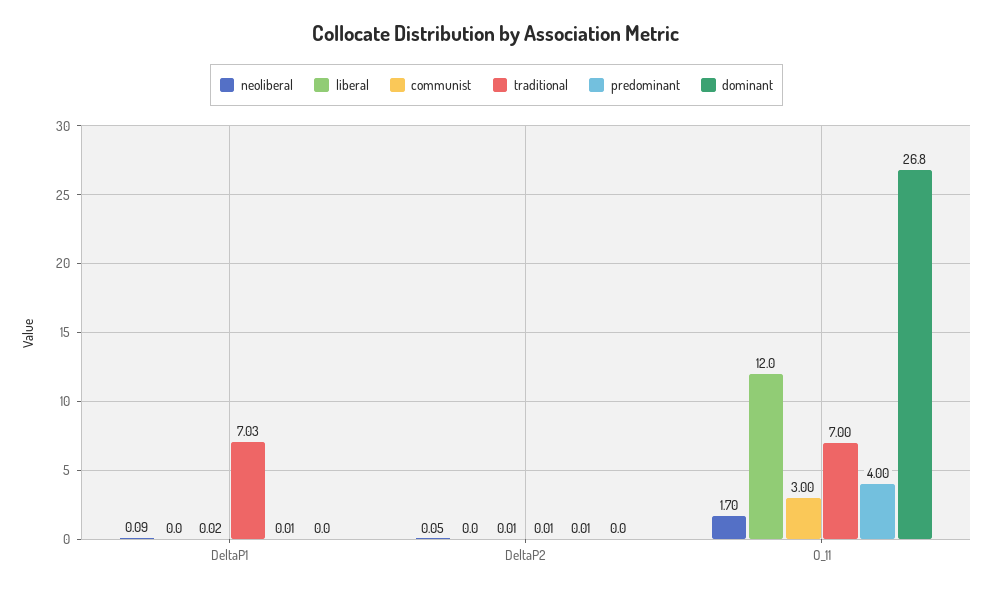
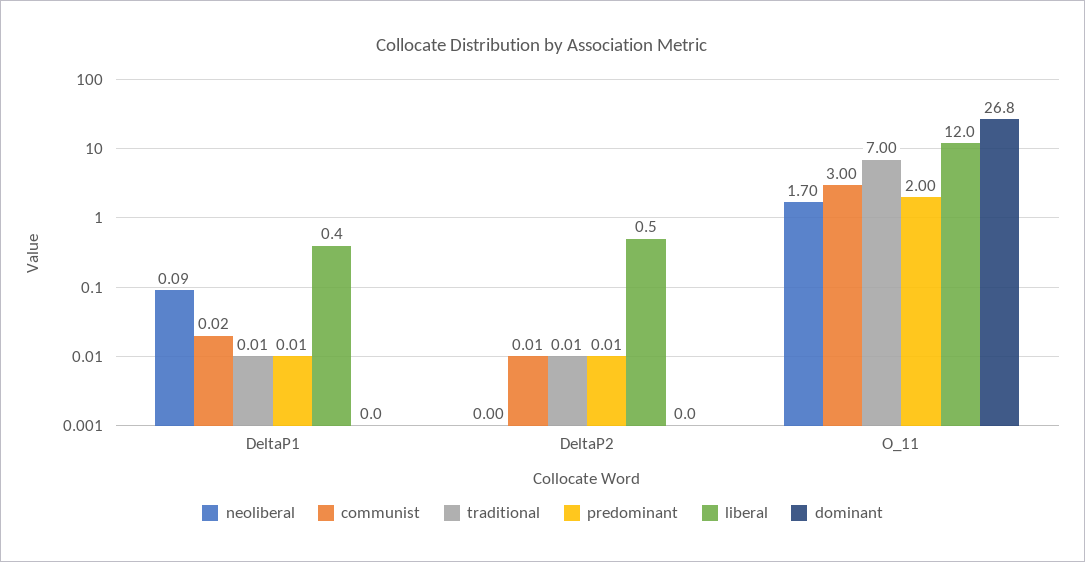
  {
    "neoliberal": {
      "DeltaP1": 0.09,
-     "DeltaP2": 0.05,
+     "DeltaP2": 0,
      "O_11": 1.7
    },
    "liberal": {
-     "DeltaP1": 0,
+     "DeltaP1": 0.4,
-     "DeltaP2": 0,
+     "DeltaP2": 0.5,
      "O_11": 12
    },
    "communist": {
      "DeltaP1": 0.02,
      "DeltaP2": 0.01,
      "O_11": 3
    },
    "traditional": {
-     "DeltaP1": 7.03,
+     "DeltaP1": 0.01,
      "DeltaP2": 0.01,
      "O_11": 7
    },
    "predominant": {
      "DeltaP1": 0.01,
      "DeltaP2": 0.01,
-     "O_11": 4
+     "O_11": 2
    },
    "dominant": {
      "DeltaP1": 0,
      "DeltaP2": 0,
      "O_11": 26.8
    }
  }

